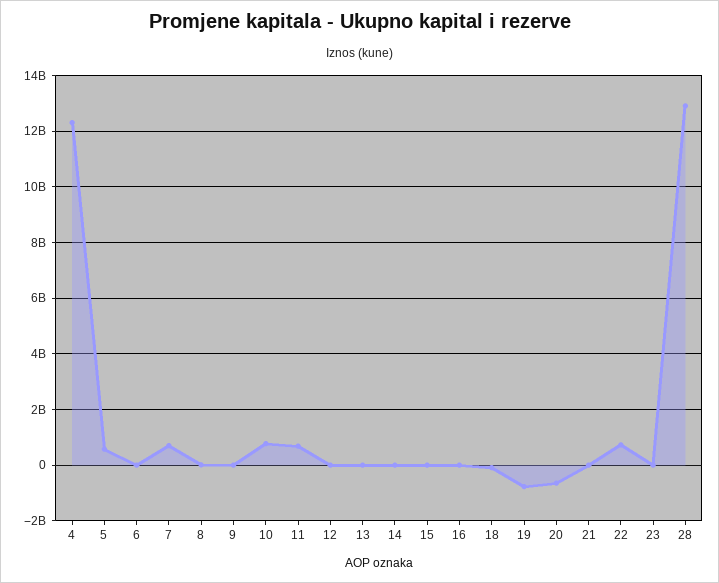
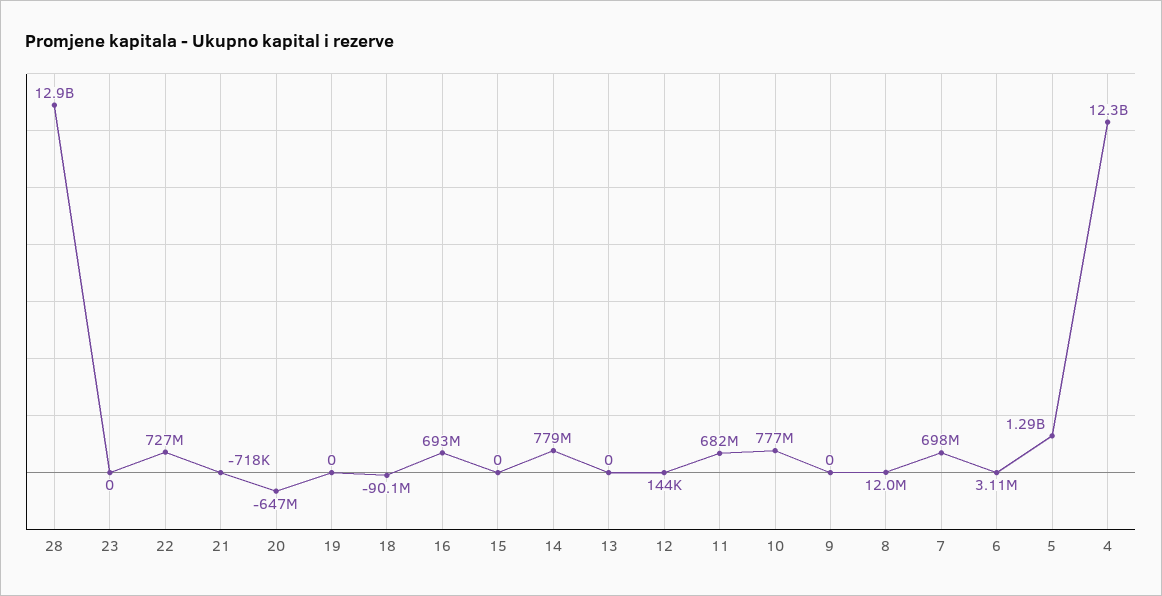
  {
    "4": 12300000000,
-   "5": 500000000,
+   "5": 1290000000,
    "6": 3110000,
    "7": 698000000,
    "8": 12000000,
    "9": 0,
    "10": 777000000,
    "11": 682000000,
    "12": 144000,
    "13": 0,
-   "14": 0,
+   "14": 779000000,
    "15": 0,
-   "16": 0,
+   "16": 693000000,
    "18": -90100000,
-   "19": -750000000,
+   "19": 0,
    "20": -647000000,
    "21": -718000,
    "22": 727000000,
    "23": 0,
    "28": 12900000000
  }

